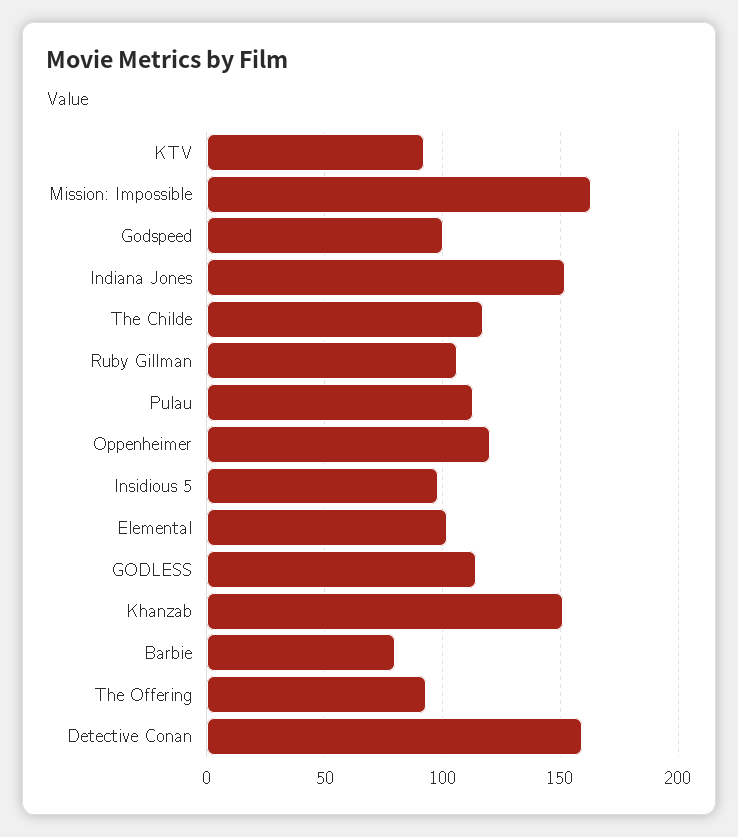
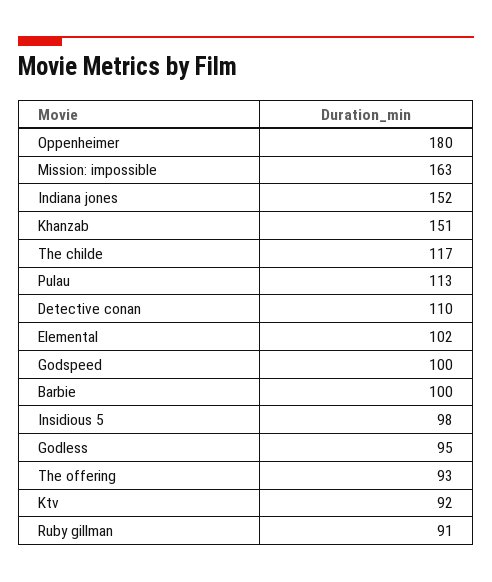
  {
    "KTV": 92,
    "Mission: Impossible": 163,
    "Godspeed": 100,
    "Indiana Jones": 152,
    "The Childe": 117,
-   "Ruby Gillman": 105,
+   "Ruby Gillman": 91,
    "Pulau": 113,
-   "Oppenheimer": 120,
+   "Oppenheimer": 180,
    "Insidious 5": 98,
    "Elemental": 102,
-   "GODLESS": 115,
+   "GODLESS": 95,
    "Khanzab": 151,
-   "Barbie": 80,
+   "Barbie": 100,
    "The Offering": 93,
-   "Detective Conan": 160
+   "Detective Conan": 110
  }

